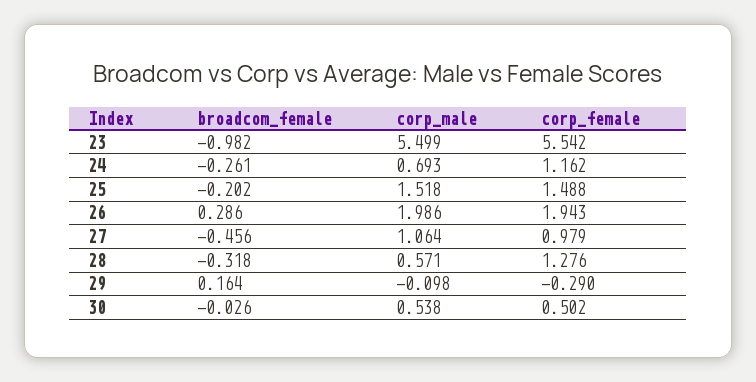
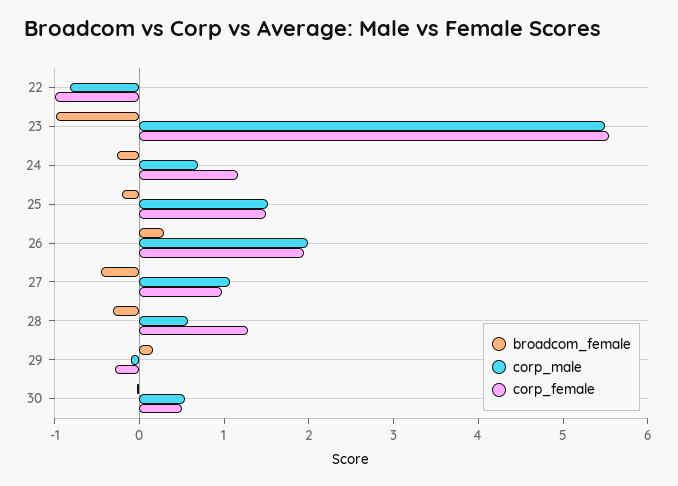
  {
    "broadcom_female": {
      "23": -0.982,
      "24": -0.261,
      "25": -0.202,
      "26": 0.286,
      "27": -0.456,
      "28": -0.318,
      "29": 0.164,
-     "30": -0.026
+     "30": -0.026,
+     "22": 0
    },
    "corp_male": {
      "23": 5.499,
      "24": 0.693,
      "25": 1.518,
      "26": 1.986,
      "27": 1.064,
      "28": 0.571,
      "29": -0.098,
-     "30": 0.538
+     "30": 0.538,
+     "22": -0.8
    },
    "corp_female": {
      "23": 5.542,
      "24": 1.162,
      "25": 1.488,
      "26": 1.943,
      "27": 0.979,
      "28": 1.276,
      "29": -0.29,
-     "30": 0.502
+     "30": 0.502,
+     "22": -1
    }
  }

